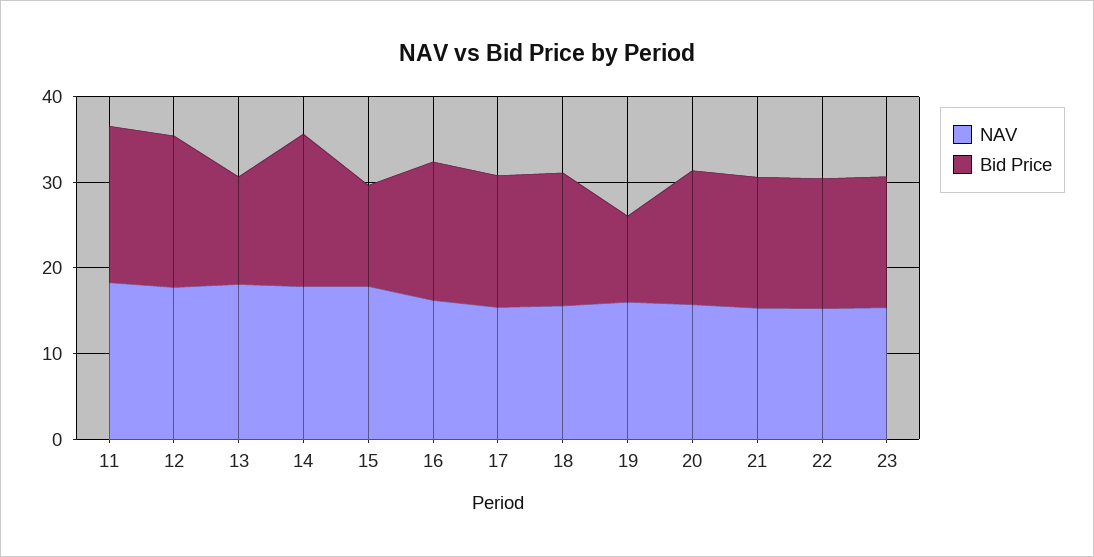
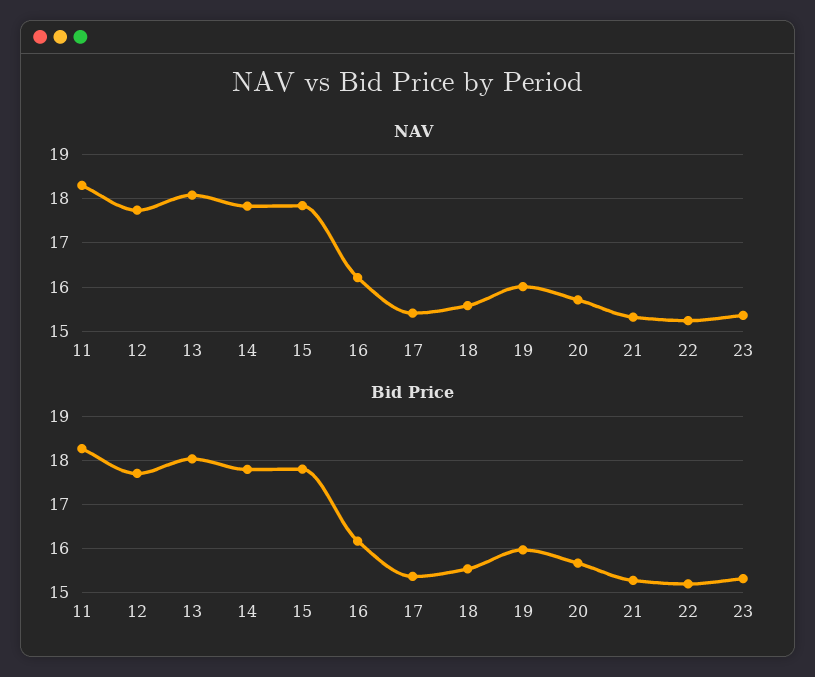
  {
    "NAV": {
      "11": 18.4,
      "12": 17.8,
      "13": 18,
      "14": 17.8,
      "15": 17.8,
      "16": 16.2,
      "17": 15.4,
      "18": 15.6,
      "19": 16,
      "20": 15.8,
      "21": 15.4,
      "22": 15.2,
      "23": 15.4
    },
    "Bid Price": {
      "11": 18.2,
      "12": 17.8,
-     "13": 12,
+     "13": 18,
      "14": 17.8,
-     "15": 12,
+     "15": 17.8,
      "16": 16.2,
      "17": 15.4,
      "18": 15.6,
-     "19": 10,
+     "19": 16,
      "20": 15.6,
      "21": 15.2,
      "22": 15.2,
      "23": 15.4
    }
  }

